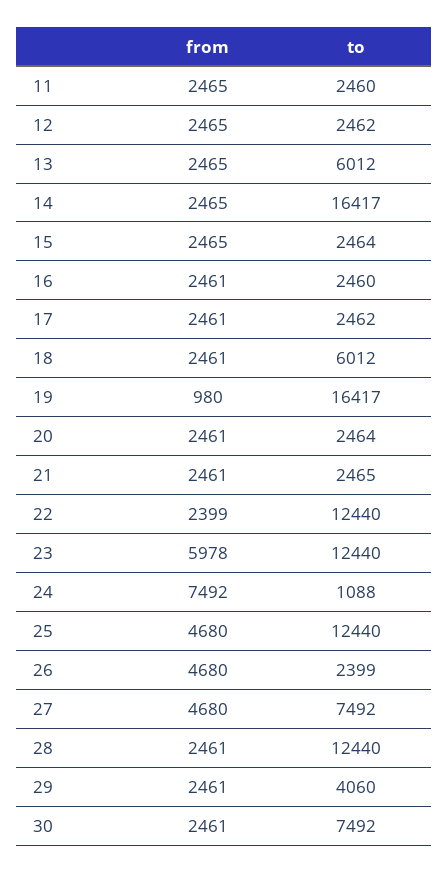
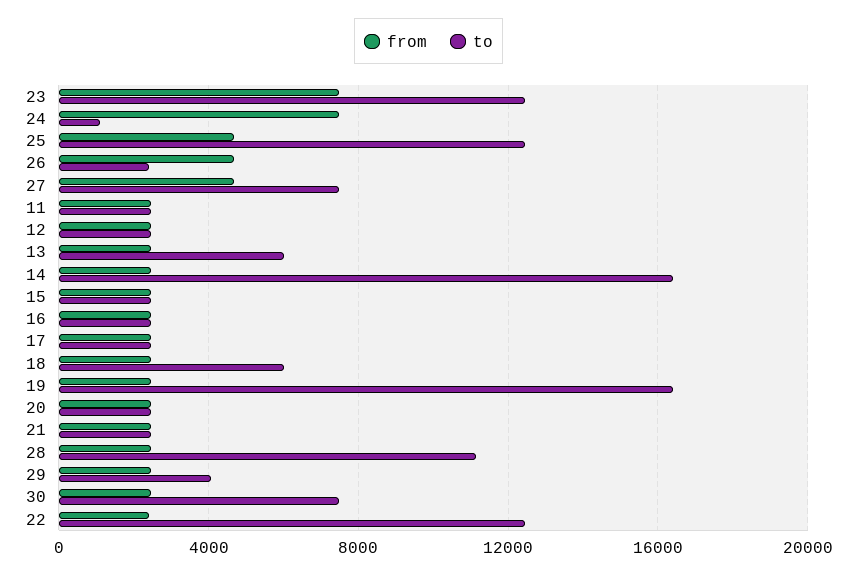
  {
    "from": {
      "11": 2465,
      "12": 2465,
      "13": 2465,
      "14": 2465,
      "15": 2465,
      "16": 2461,
      "17": 2461,
      "18": 2461,
-     "19": 980,
+     "19": 2500,
      "20": 2461,
      "21": 2461,
      "22": 2399,
-     "23": 5978,
+     "23": 7500,
      "24": 7492,
      "25": 4680,
      "26": 4680,
      "27": 4680,
      "28": 2461,
      "29": 2461,
      "30": 2461
    },
    "to": {
      "11": 2460,
      "12": 2462,
      "13": 6012,
      "14": 16417,
      "15": 2464,
      "16": 2460,
      "17": 2462,
      "18": 6012,
      "19": 16417,
      "20": 2464,
      "21": 2465,
      "22": 12440,
      "23": 12440,
      "24": 1088,
      "25": 12440,
      "26": 2399,
      "27": 7492,
-     "28": 12440,
+     "28": 11000,
      "29": 4060,
      "30": 7492
    }
  }

